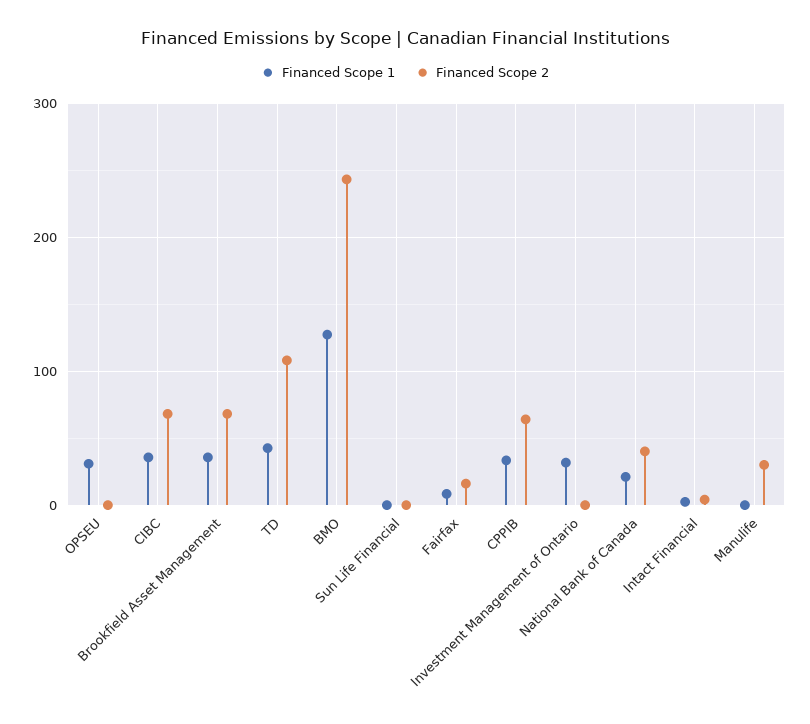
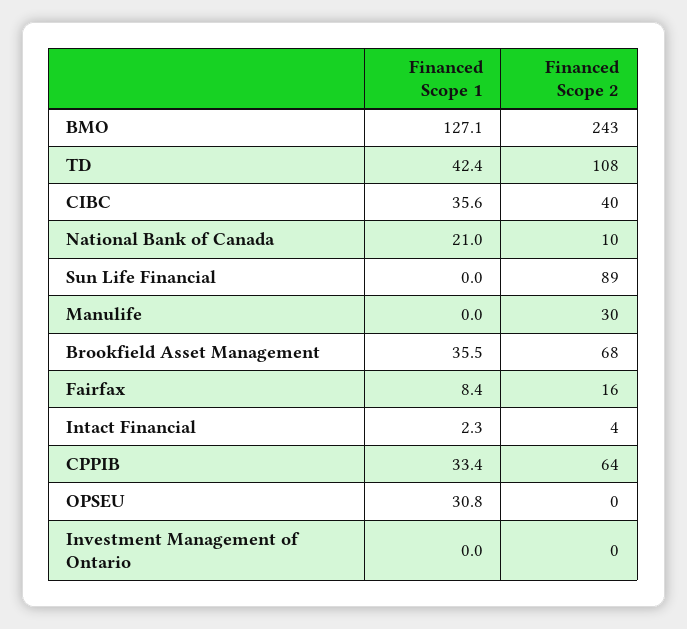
  {
    "Financed Scope 1": {
      "OPSEU": 30.8,
      "CIBC": 35.6,
      "Brookfield Asset Management": 35.5,
      "TD": 42.4,
      "BMO": 127.1,
      "Sun Life Financial": 0,
      "Fairfax": 8.4,
      "CPPIB": 33.4,
-     "Investment Management of Ontario": 30,
+     "Investment Management of Ontario": 0,
      "National Bank of Canada": 21,
      "Intact Financial": 2.3,
      "Manulife": 0
    },
    "Financed Scope 2": {
      "OPSEU": 0,
-     "CIBC": 70,
+     "CIBC": 40,
      "Brookfield Asset Management": 68,
      "TD": 108,
      "BMO": 243,
-     "Sun Life Financial": 0,
+     "Sun Life Financial": 89,
      "Fairfax": 16,
      "CPPIB": 64,
      "Investment Management of Ontario": 0,
-     "National Bank of Canada": 40,
+     "National Bank of Canada": 10,
      "Intact Financial": 4,
      "Manulife": 30
    }
  }

